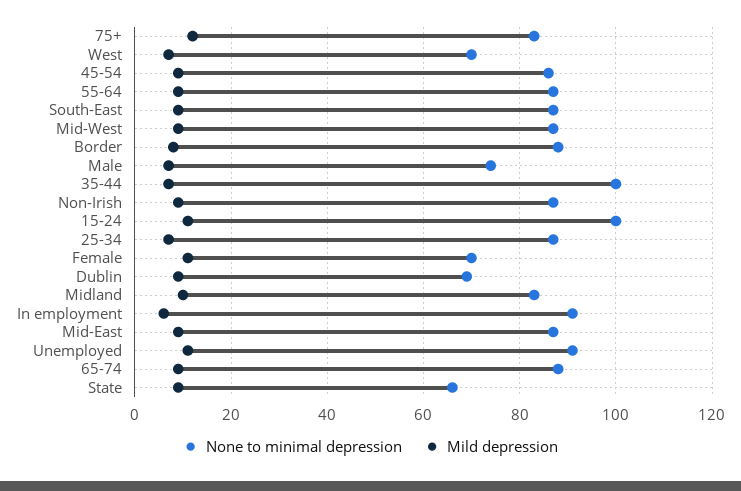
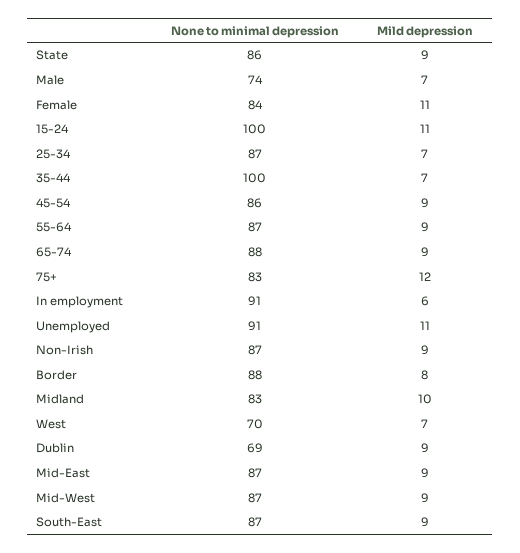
  {
    "None to minimal depression": {
      "75+": 83,
      "West": 70,
      "45-54": 86,
      "55-64": 87,
      "South-East": 87,
      "Mid-West": 87,
      "Border": 88,
      "Male": 74,
      "35-44": 100,
      "Non-Irish": 87,
      "15-24": 100,
      "25-34": 87,
-     "Female": 70,
+     "Female": 84,
      "Dublin": 69,
      "Midland": 83,
      "In employment": 91,
      "Mid-East": 87,
      "Unemployed": 91,
      "65-74": 88,
-     "State": 65
+     "State": 86
    },
    "Mild depression": {
      "75+": 12,
      "West": 7,
      "45-54": 9,
      "55-64": 9,
      "South-East": 9,
      "Mid-West": 9,
      "Border": 8,
      "Male": 7,
      "35-44": 7,
      "Non-Irish": 9,
      "15-24": 11,
      "25-34": 7,
      "Female": 11,
      "Dublin": 9,
      "Midland": 10,
      "In employment": 6,
      "Mid-East": 9,
      "Unemployed": 11,
      "65-74": 9,
      "State": 9
    }
  }

